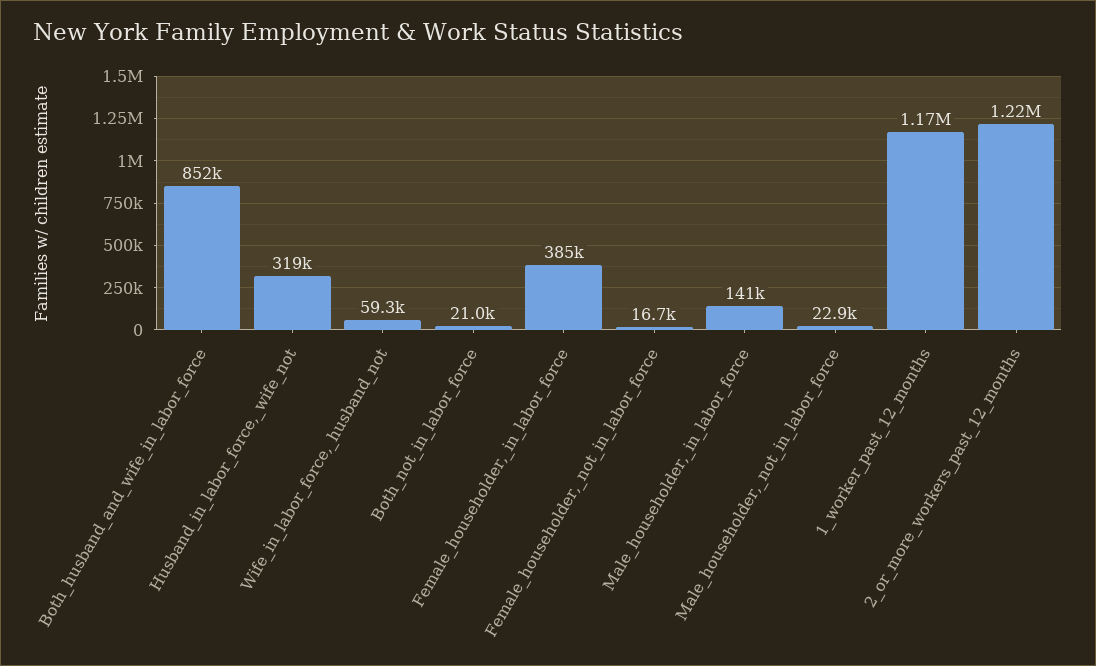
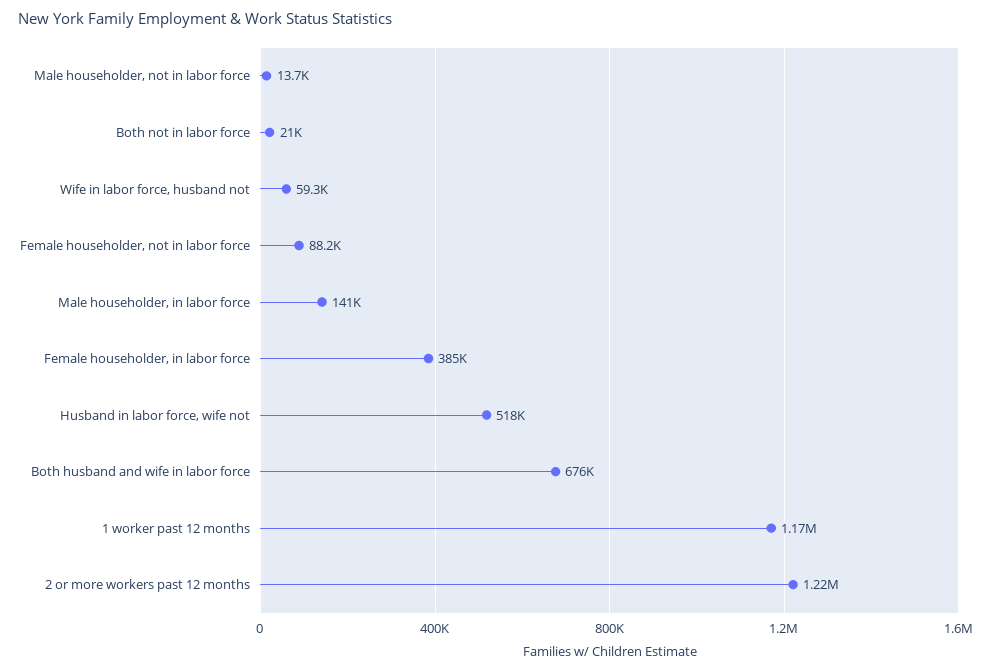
  {
-   "Both_husband_and_wife_in_labor_force": 852000,
+   "Both_husband_and_wife_in_labor_force": 676000,
-   "Husband_in_labor_force,_wife_not": 319000,
+   "Husband_in_labor_force,_wife_not": 518000,
    "Wife_in_labor_force,_husband_not": 59300,
    "Both_not_in_labor_force": 21000,
    "Female_householder,_in_labor_force": 385000,
-   "Female_householder,_not_in_labor_force": 16700,
+   "Female_householder,_not_in_labor_force": 88200,
    "Male_householder,_in_labor_force": 141000,
-   "Male_householder,_not_in_labor_force": 22900,
+   "Male_householder,_not_in_labor_force": 13700,
    "1_worker_past_12_months": 1170000,
    "2_or_more_workers_past_12_months": 1220000
  }

